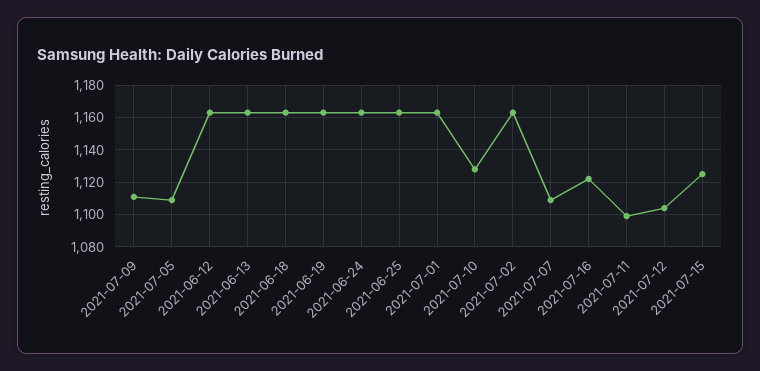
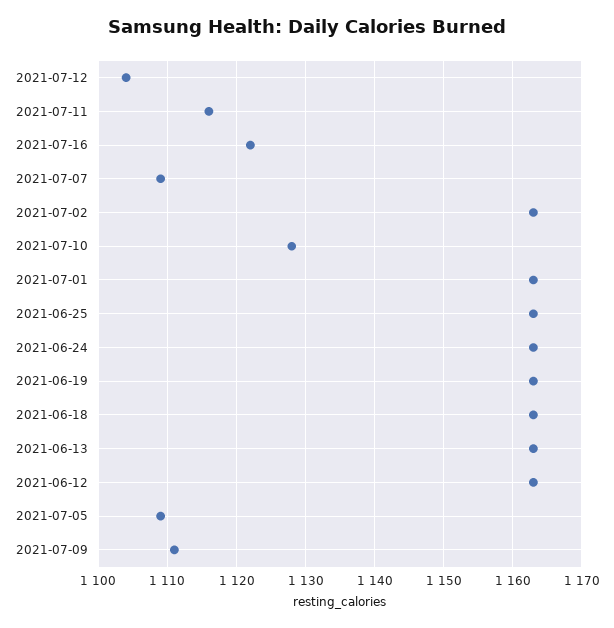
  {
    "2021-07-09": 1111,
    "2021-07-05": 1109,
    "2021-06-12": 1163,
    "2021-06-13": 1163,
    "2021-06-18": 1163,
    "2021-06-19": 1163,
    "2021-06-24": 1163,
    "2021-06-25": 1163,
    "2021-07-01": 1163,
    "2021-07-10": 1128,
    "2021-07-02": 1163,
    "2021-07-07": 1109,
    "2021-07-16": 1122,
-   "2021-07-11": 1100,
+   "2021-07-11": 1116,
-   "2021-07-12": 1104,
+   "2021-07-12": 1104
-   "2021-07-15": 1125
  }

